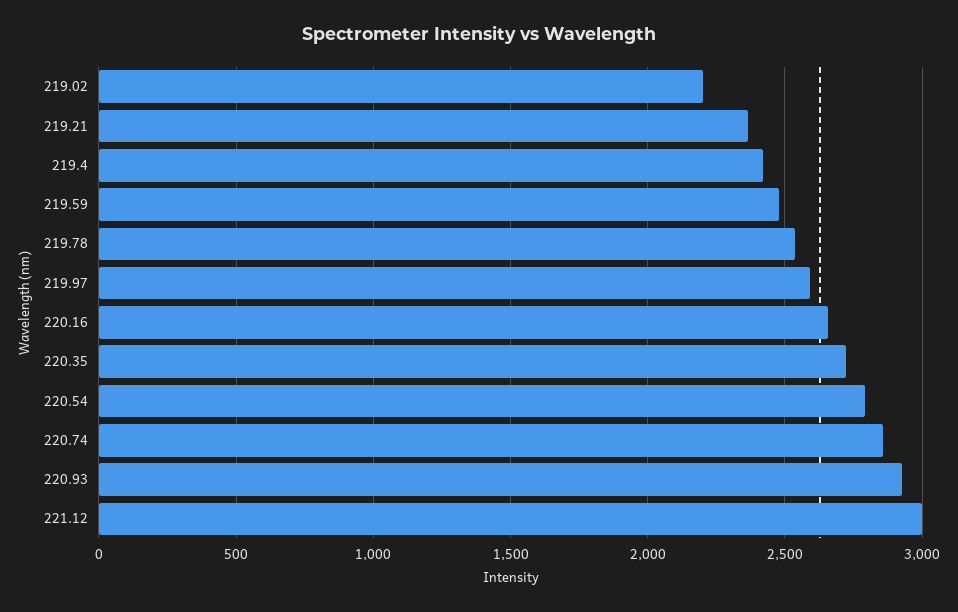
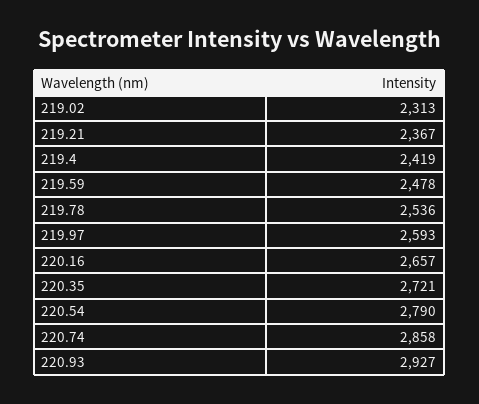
  {
-   "219.02": 2200,
+   "219.02": 2313,
    "219.21": 2367,
    "219.4": 2419,
    "219.59": 2478,
    "219.78": 2536,
    "219.97": 2593,
    "220.16": 2657,
    "220.35": 2721,
    "220.54": 2790,
    "220.74": 2858,
-   "220.93": 2927,
+   "220.93": 2927
-   "221.12": 3000
  }

